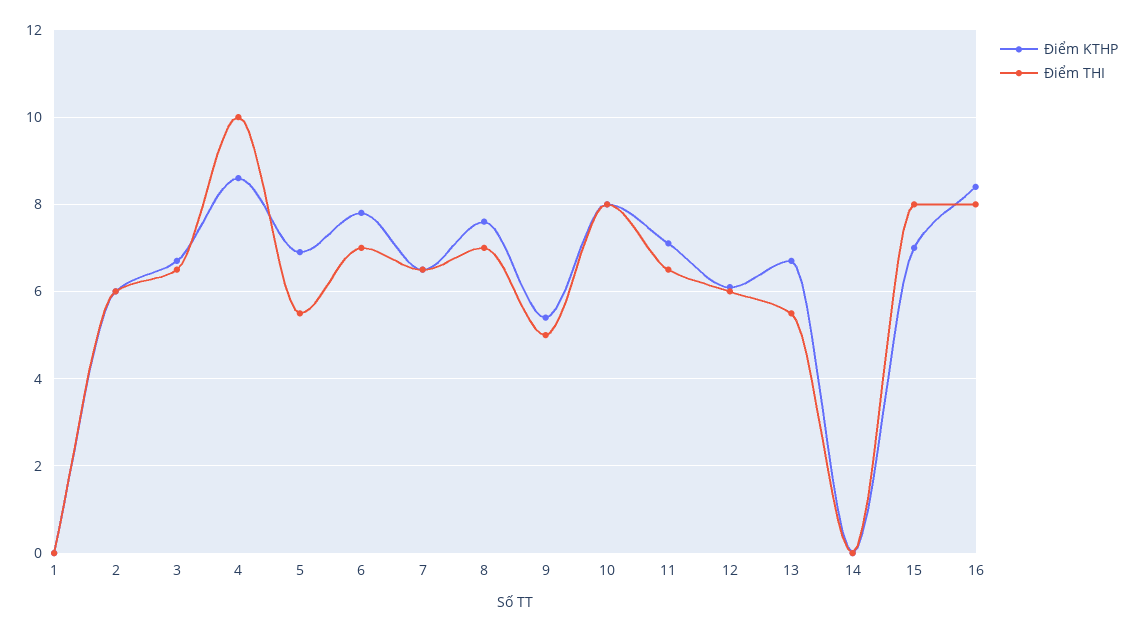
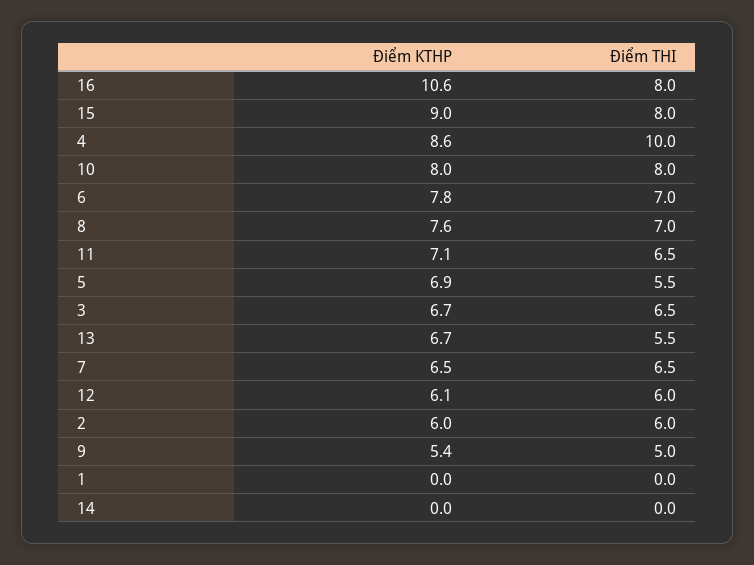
  {
    "Điểm KTHP": {
      "1": 0,
      "2": 6,
      "3": 6.7,
      "4": 8.6,
      "5": 6.9,
      "6": 7.8,
      "7": 6.5,
      "8": 7.6,
      "9": 5.4,
      "10": 8,
      "11": 7.1,
      "12": 6.1,
      "13": 6.7,
      "14": 0,
-     "15": 7,
+     "15": 9,
-     "16": 8.5
+     "16": 10.6
    },
    "Điểm THI": {
      "1": 0,
      "2": 6,
      "3": 6.5,
      "4": 10,
      "5": 5.5,
      "6": 7,
      "7": 6.5,
      "8": 7,
      "9": 5,
      "10": 8,
      "11": 6.5,
      "12": 6,
      "13": 5.5,
      "14": 0,
      "15": 8,
      "16": 8
    }
  }

